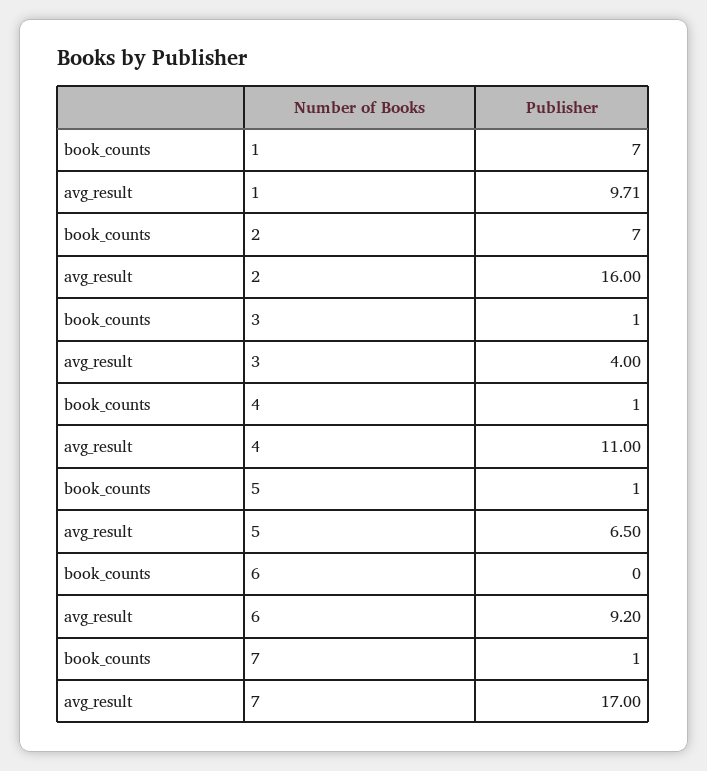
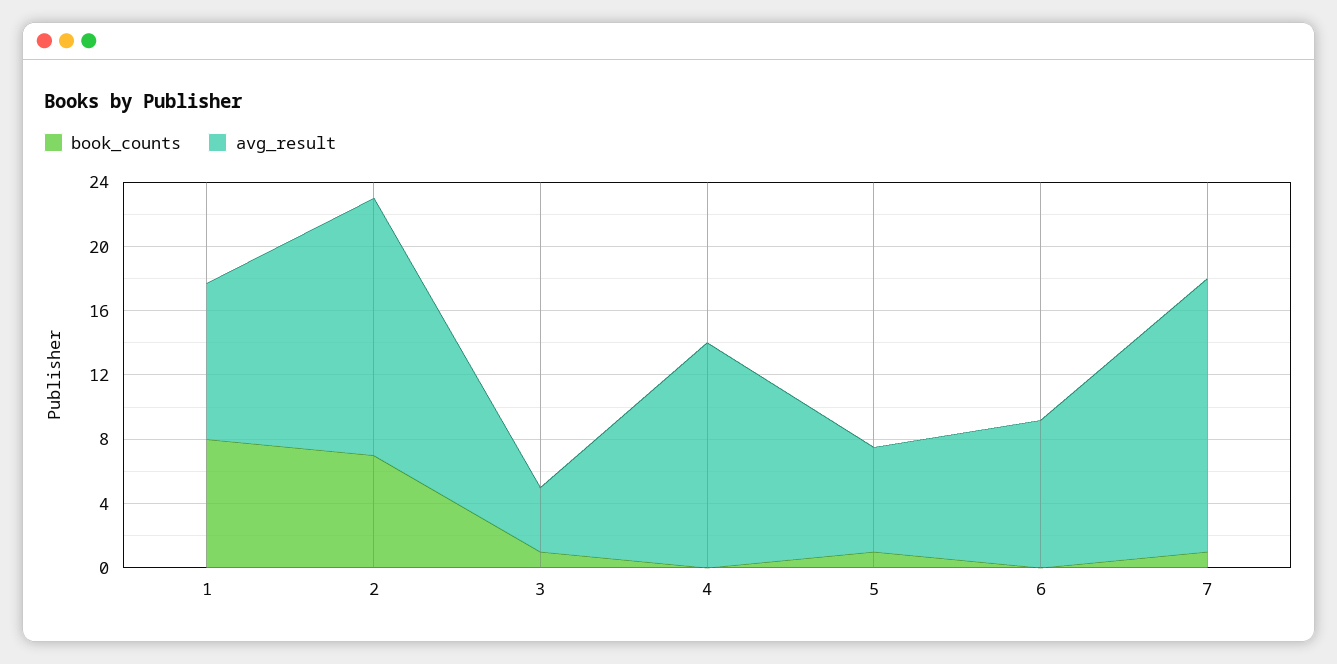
  {
    "book_counts": {
-     "1": 7,
+     "1": 8,
      "2": 7,
      "3": 1,
-     "4": 1,
+     "4": 0,
      "5": 1,
      "6": 0,
      "7": 1
    },
    "avg_result": {
      "1": 9.71,
      "2": 16,
      "3": 4,
-     "4": 11,
+     "4": 14,
      "5": 6.5,
      "6": 9.2,
      "7": 17
    }
  }

